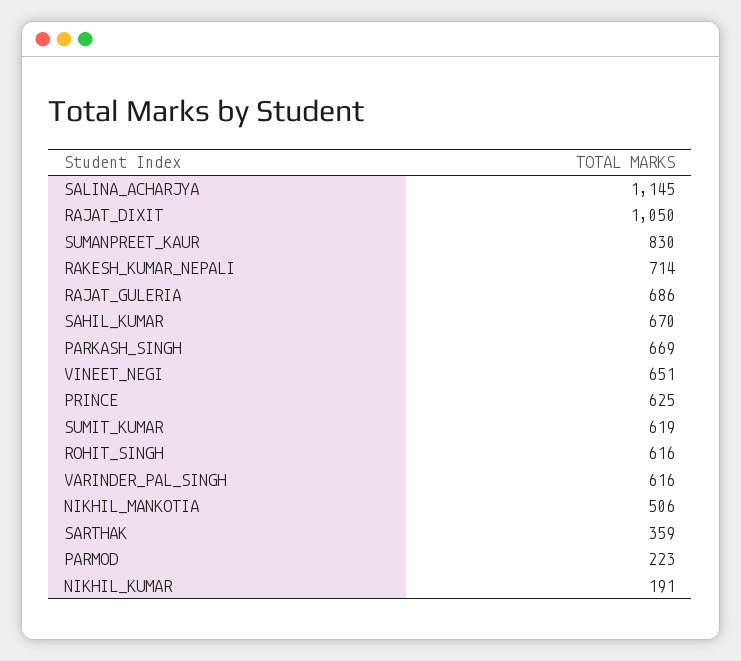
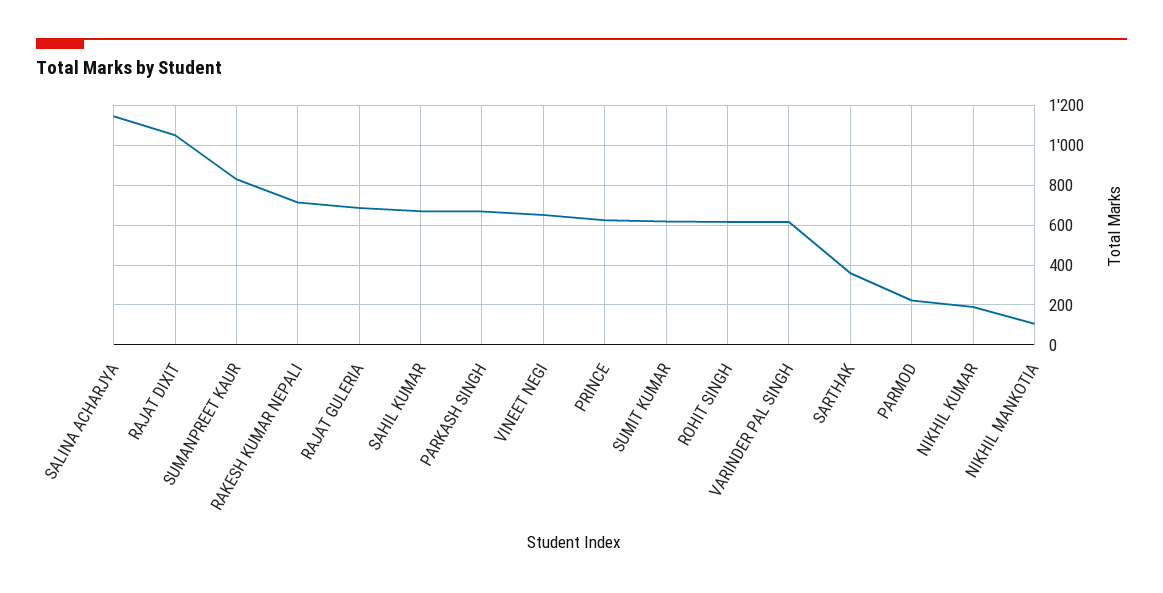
  {
    "SALINA_ACHARJYA": 1145,
    "RAJAT_DIXIT": 1050,
    "SUMANPREET_KAUR": 830,
    "RAKESH_KUMAR_NEPALI": 714,
    "RAJAT_GULERIA": 686,
    "SAHIL_KUMAR": 670,
    "PARKASH_SINGH": 669,
    "VINEET_NEGI": 651,
    "PRINCE": 625,
    "SUMIT_KUMAR": 619,
    "ROHIT_SINGH": 616,
    "VARINDER_PAL_SINGH": 616,
-   "NIKHIL_MANKOTIA": 506,
+   "NIKHIL_MANKOTIA": 100,
    "SARTHAK": 359,
    "PARMOD": 223,
    "NIKHIL_KUMAR": 191
  }

